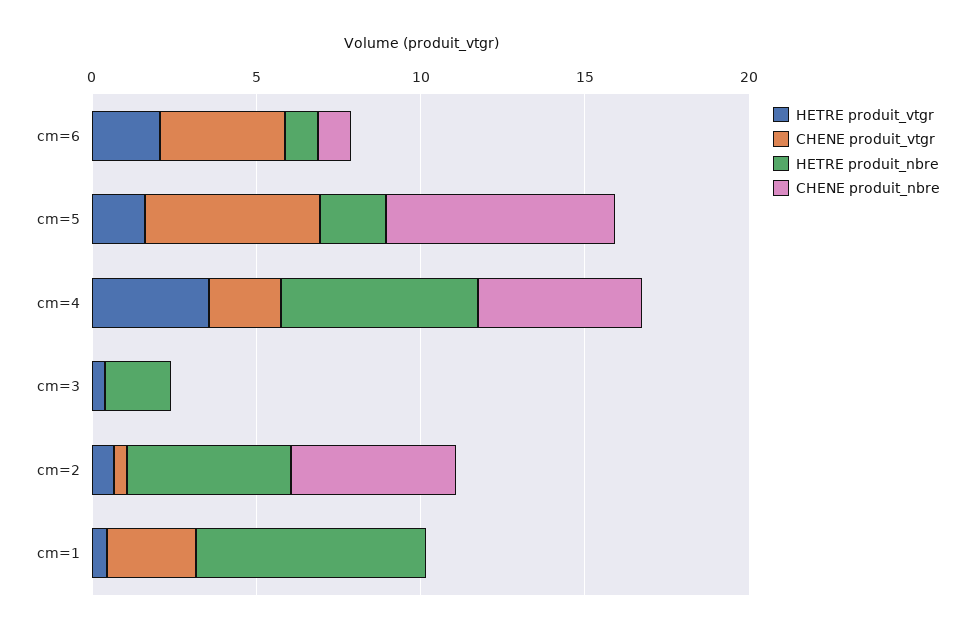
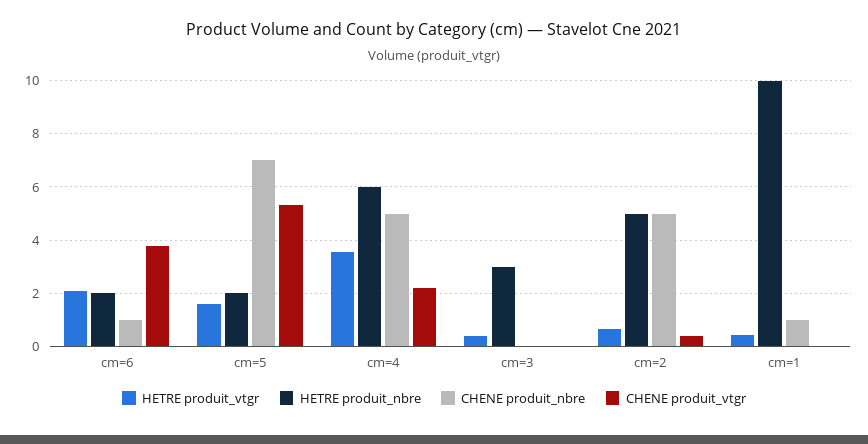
  {
    "HETRE produit_vtgr": {
      "cm=6": 2,
      "cm=5": 1.5,
      "cm=4": 3.5,
      "cm=3": 0.5,
      "cm=2": 0.75,
      "cm=1": 0.5
    },
    "CHENE produit_vtgr": {
      "cm=6": 3.75,
      "cm=5": 5.25,
      "cm=4": 2.25,
      "cm=3": 0,
      "cm=2": 0.5,
-     "cm=1": 3
+     "cm=1": 0
    },
    "HETRE produit_nbre": {
-     "cm=6": 1,
+     "cm=6": 2,
      "cm=5": 2,
      "cm=4": 6,
-     "cm=3": 2,
+     "cm=3": 3,
      "cm=2": 5,
-     "cm=1": 7
+     "cm=1": 10
    },
    "CHENE produit_nbre": {
      "cm=6": 1,
      "cm=5": 7,
      "cm=4": 5,
      "cm=3": 0,
      "cm=2": 5,
-     "cm=1": 0
+     "cm=1": 1
    }
  }

